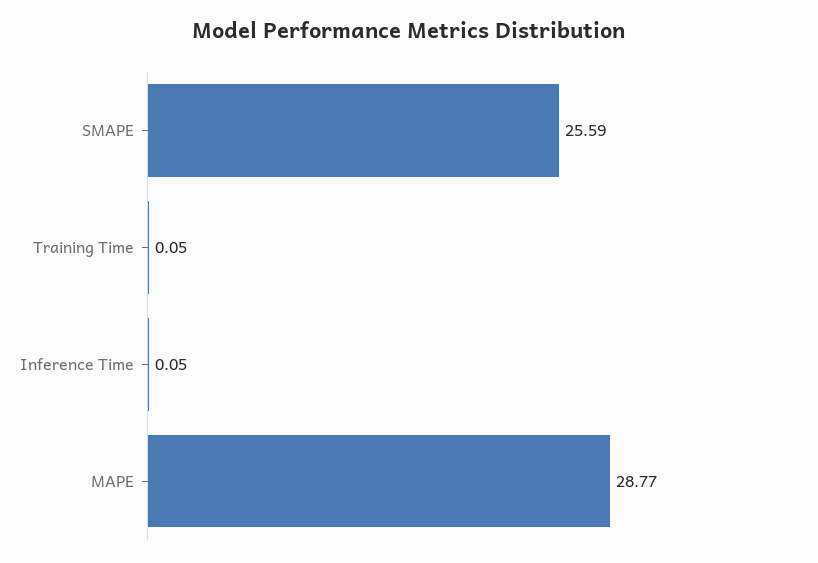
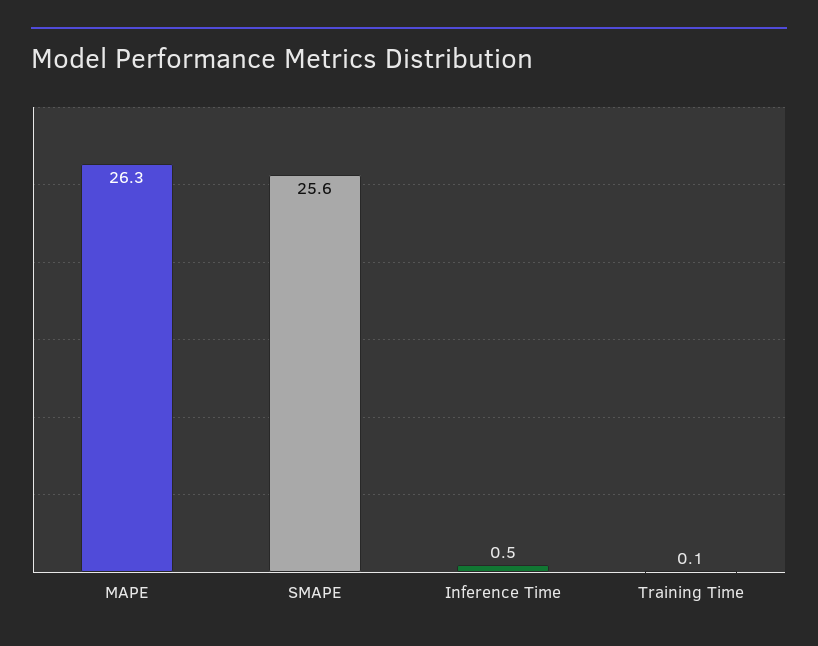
  {
    "SMAPE": 25.59,
    "Training Time": 0.05,
-   "Inference Time": 0.05,
+   "Inference Time": 0.5,
-   "MAPE": 28.77
+   "MAPE": 26.3
  }

